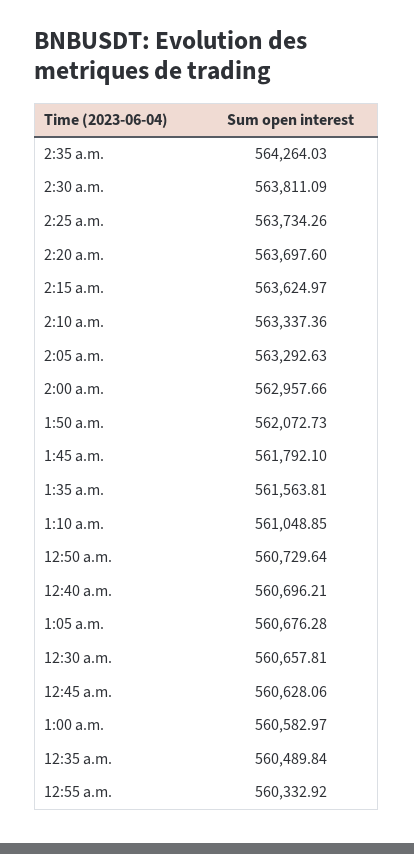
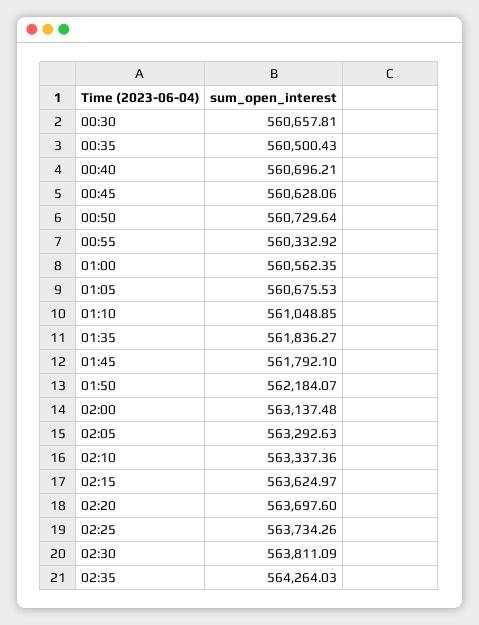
  {
    "2:35 a.m.": 564264.03,
    "2:30 a.m.": 563811.09,
    "2:25 a.m.": 563734.26,
    "2:20 a.m.": 563697.6,
    "2:15 a.m.": 563624.97,
    "2:10 a.m.": 563337.36,
    "2:05 a.m.": 563292.63,
-   "2:00 a.m.": 562957.66,
+   "2:00 a.m.": 563137.48,
-   "1:50 a.m.": 562072.73,
+   "1:50 a.m.": 562184.07,
    "1:45 a.m.": 561792.1,
-   "1:35 a.m.": 561563.81,
+   "1:35 a.m.": 561836.27,
    "1:10 a.m.": 561048.85,
    "12:50 a.m.": 560729.64,
    "12:40 a.m.": 560696.21,
-   "1:05 a.m.": 560676.28,
+   "1:05 a.m.": 560675.53,
    "12:30 a.m.": 560657.81,
    "12:45 a.m.": 560628.06,
-   "1:00 a.m.": 560582.97,
+   "1:00 a.m.": 560562.35,
-   "12:35 a.m.": 560489.84,
+   "12:35 a.m.": 560500.43,
    "12:55 a.m.": 560332.92
  }

